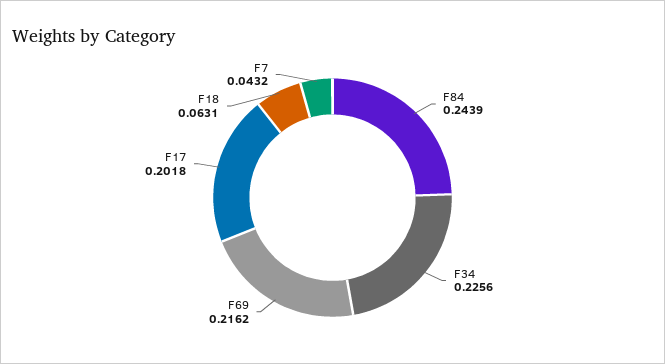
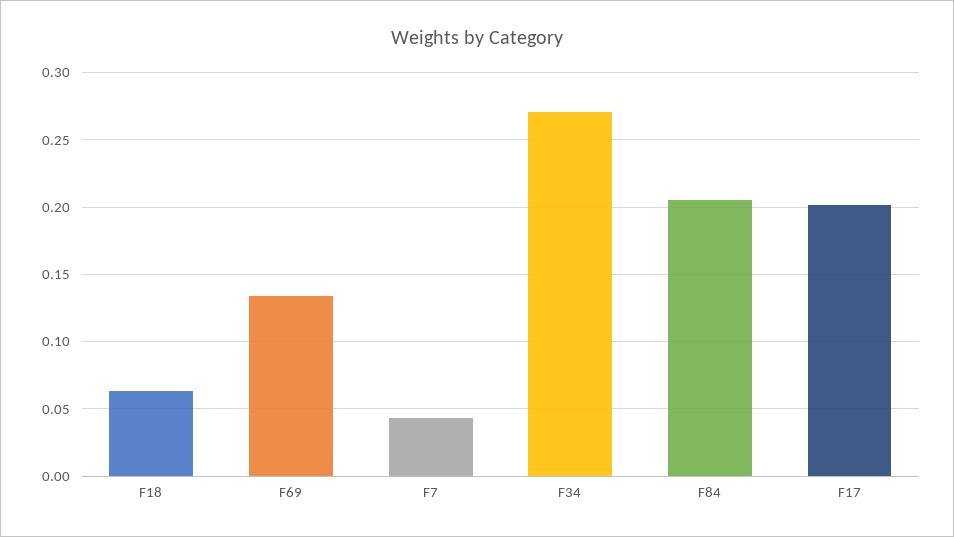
  {
-   "F84": 0.2439,
+   "F84": 0.205,
-   "F34": 0.2256,
+   "F34": 0.27,
-   "F69": 0.2162,
+   "F69": 0.135,
    "F17": 0.2018,
    "F18": 0.0631,
    "F7": 0.0432
  }

